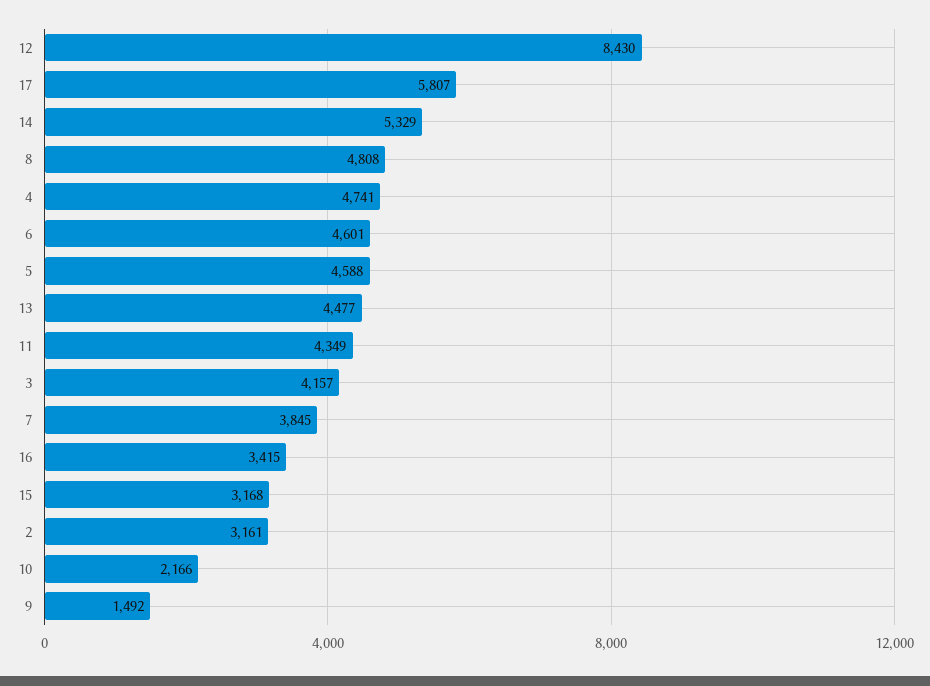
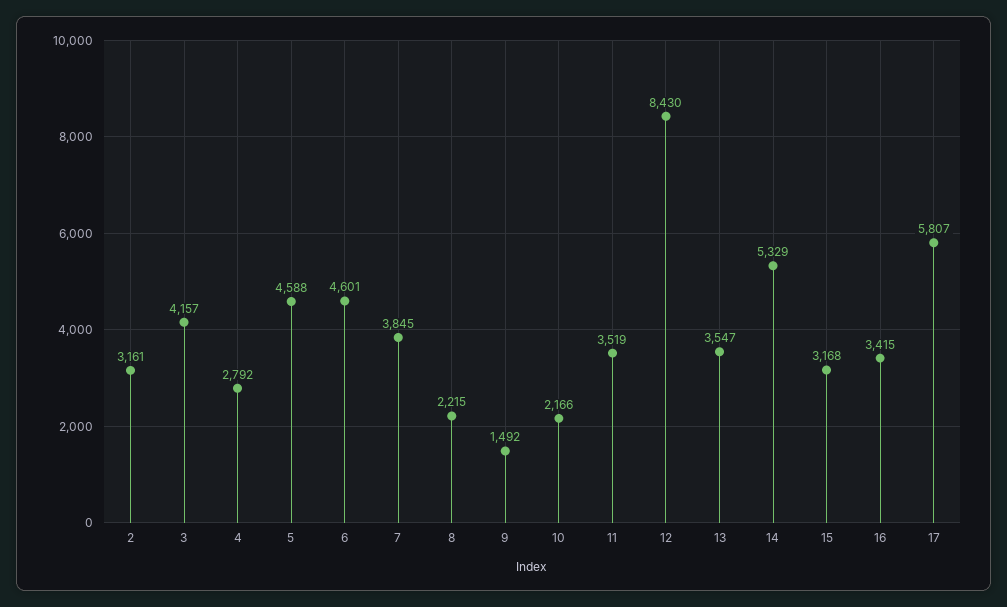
  {
    "12": 8430,
    "17": 5807,
    "14": 5329,
-   "8": 4808,
+   "8": 2215,
-   "4": 4741,
+   "4": 2792,
    "6": 4601,
    "5": 4588,
-   "13": 4477,
+   "13": 3547,
-   "11": 4349,
+   "11": 3519,
    "3": 4157,
    "7": 3845,
    "16": 3415,
    "15": 3168,
    "2": 3161,
    "10": 2166,
    "9": 1492
  }

